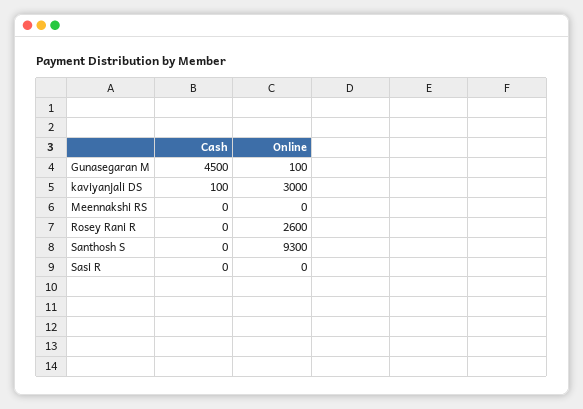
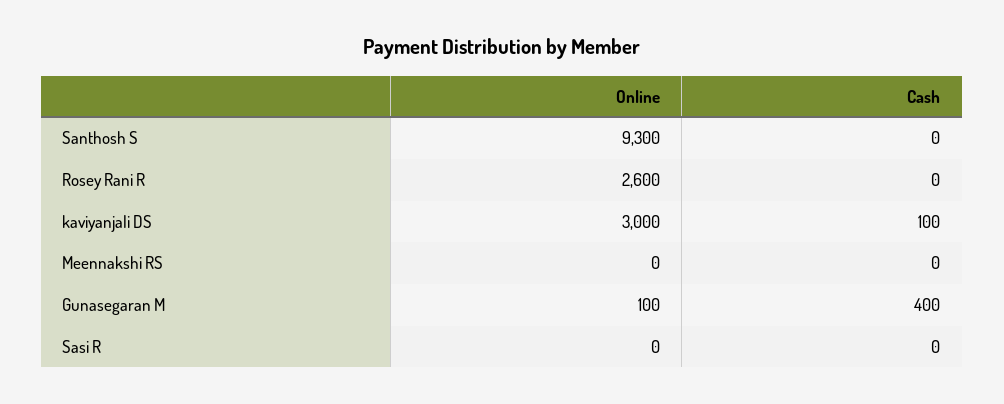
  {
    "Cash": {
-     "Gunasegaran M": 4500,
+     "Gunasegaran M": 400,
      "kaviyanjali DS": 100,
      "Meennakshi RS": 0,
      "Rosey Rani R": 0,
      "Santhosh S": 0,
      "Sasi R": 0
    },
    "Online": {
      "Gunasegaran M": 100,
      "kaviyanjali DS": 3000,
      "Meennakshi RS": 0,
      "Rosey Rani R": 2600,
      "Santhosh S": 9300,
      "Sasi R": 0
    }
  }

